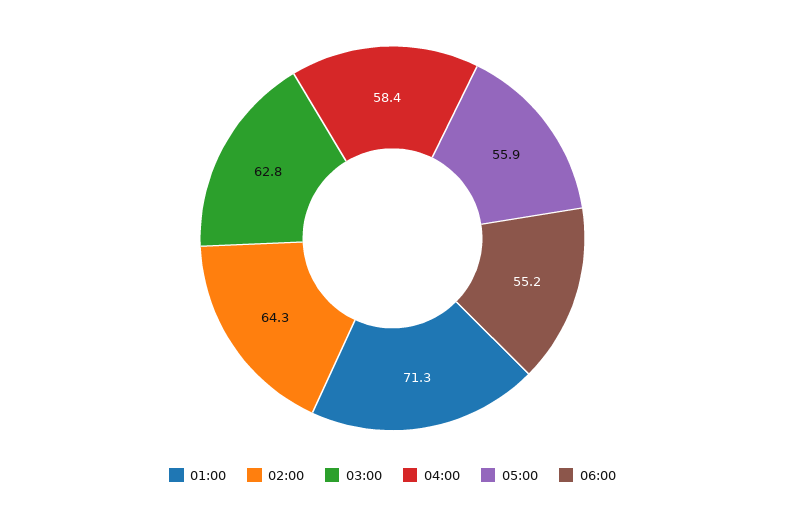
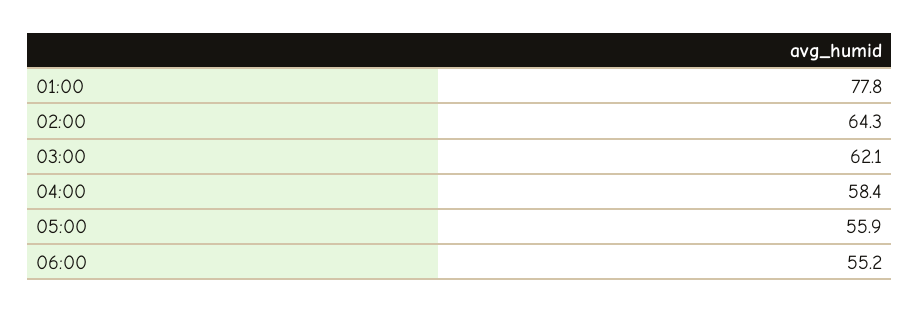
  {
-   "01:00": 71.3,
+   "01:00": 77.8,
    "02:00": 64.3,
-   "03:00": 62.8,
+   "03:00": 62.1,
    "04:00": 58.4,
    "05:00": 55.9,
    "06:00": 55.2
  }

